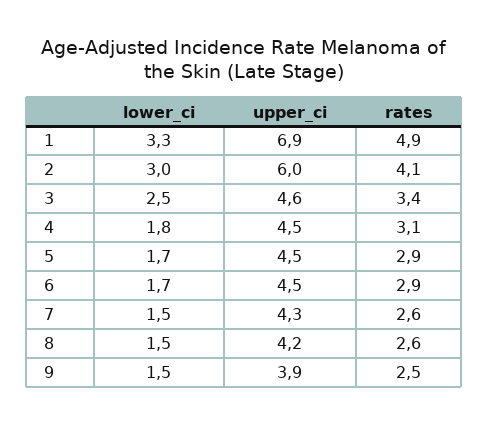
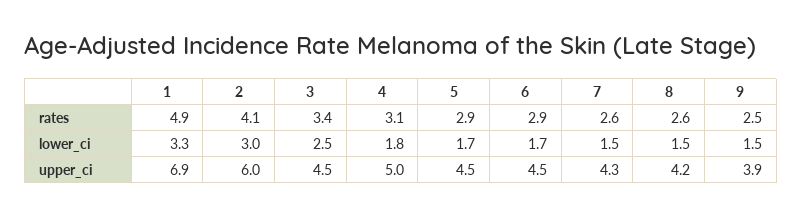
  {
    "lower_ci": {
      "1": 3.3,
      "2": 3,
      "3": 2.5,
      "4": 1.8,
      "5": 1.7,
      "6": 1.7,
      "7": 1.5,
      "8": 1.5,
      "9": 1.5
    },
    "upper_ci": {
      "1": 6.9,
      "2": 6,
-     "3": 4.6,
+     "3": 4.5,
-     "4": 4.5,
+     "4": 5,
      "5": 4.5,
      "6": 4.5,
      "7": 4.3,
      "8": 4.2,
      "9": 3.9
    },
    "rates": {
      "1": 4.9,
      "2": 4.1,
      "3": 3.4,
      "4": 3.1,
      "5": 2.9,
      "6": 2.9,
      "7": 2.6,
      "8": 2.6,
      "9": 2.5
    }
  }

